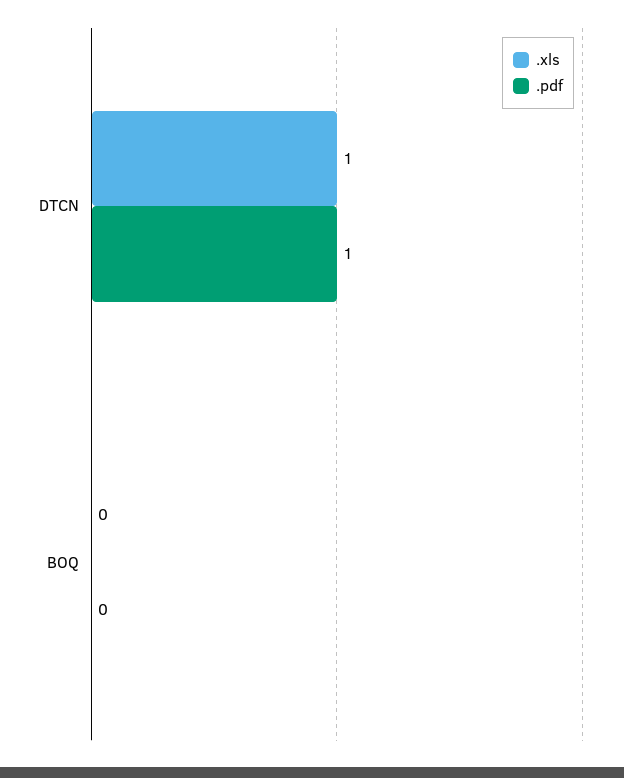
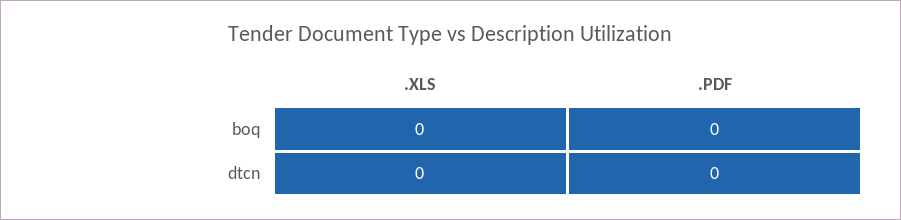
  {
    ".xls": {
-     "DTCN": 1,
+     "DTCN": 0,
      "BOQ": 0
    },
    ".pdf": {
-     "DTCN": 1,
+     "DTCN": 0,
      "BOQ": 0
    }
  }

